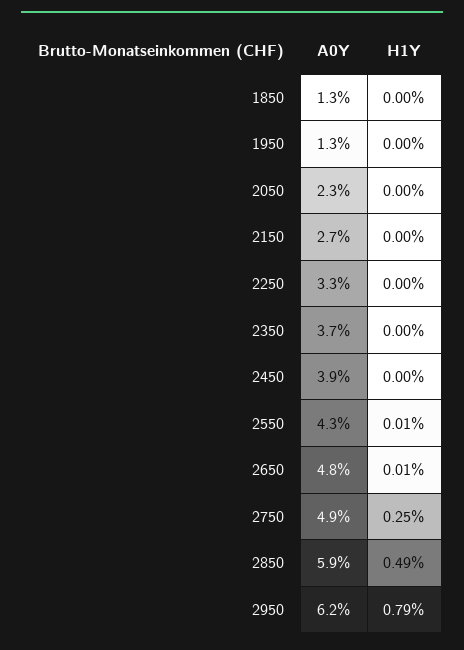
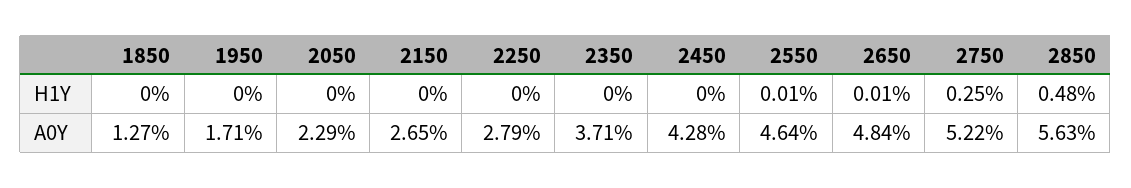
  {
    "A0Y": {
      "1850": 1.27,
-     "1950": 1.3,
+     "1950": 1.71,
      "2050": 2.29,
      "2150": 2.65,
-     "2250": 3.3,
+     "2250": 2.79,
      "2350": 3.71,
-     "2450": 3.9,
+     "2450": 4.28,
-     "2550": 4.3,
+     "2550": 4.64,
      "2650": 4.84,
-     "2750": 4.9,
+     "2750": 5.22,
-     "2850": 5.9,
+     "2850": 5.63
-     "2950": 6.2
    },
    "H1Y": {
      "1850": 0,
      "1950": 0,
      "2050": 0,
      "2150": 0,
      "2250": 0,
      "2350": 0,
      "2450": 0,
      "2550": 0.01,
      "2650": 0.01,
      "2750": 0.25,
-     "2850": 0.49,
+     "2850": 0.48
-     "2950": 0.79
    }
  }

